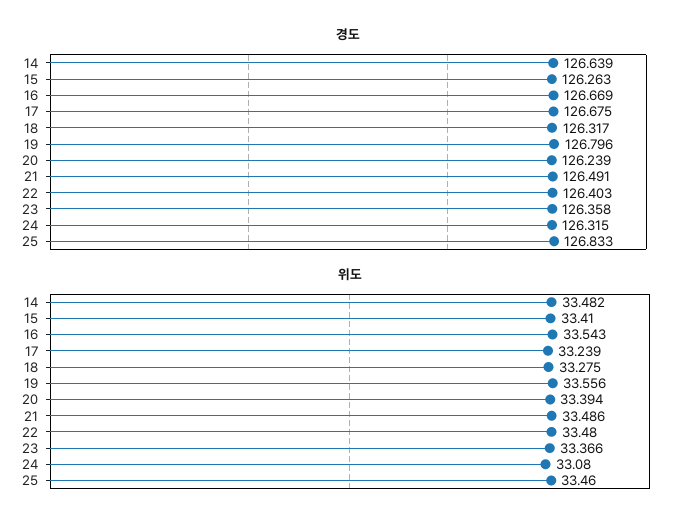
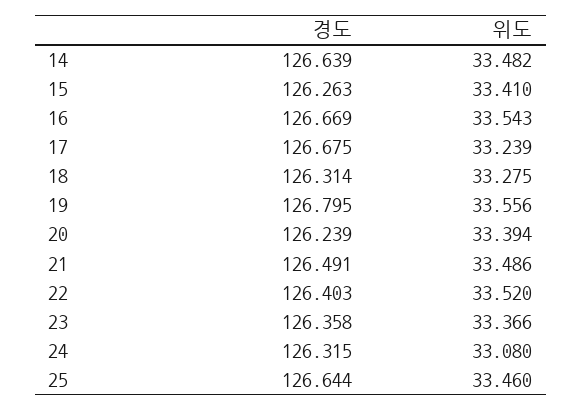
  {
    "경도": {
      "14": 126.639,
      "15": 126.263,
      "16": 126.669,
      "17": 126.675,
-     "18": 126.317,
+     "18": 126.314,
-     "19": 126.796,
+     "19": 126.795,
      "20": 126.239,
      "21": 126.491,
      "22": 126.403,
      "23": 126.358,
      "24": 126.315,
-     "25": 126.833
+     "25": 126.644
    },
    "위도": {
      "14": 33.482,
      "15": 33.41,
      "16": 33.543,
      "17": 33.239,
      "18": 33.275,
      "19": 33.556,
      "20": 33.394,
      "21": 33.486,
-     "22": 33.48,
+     "22": 33.52,
      "23": 33.366,
      "24": 33.08,
      "25": 33.46
    }
  }

